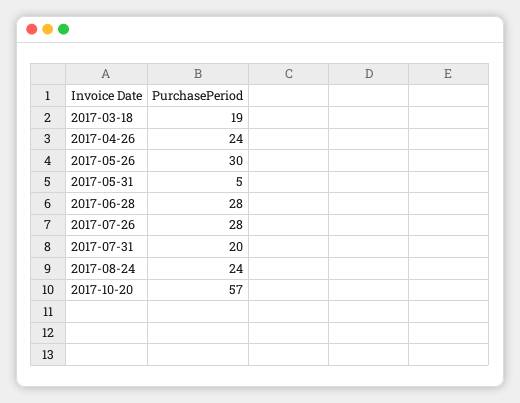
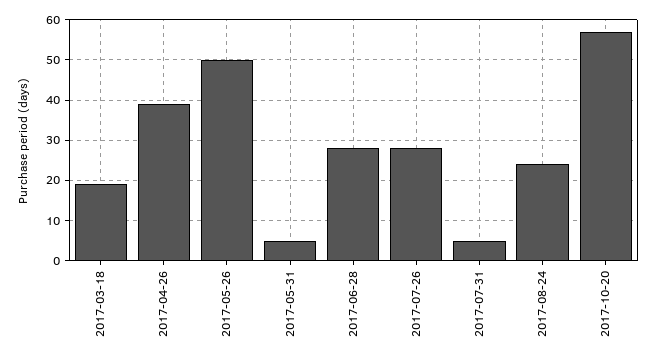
  {
    "2017-03-18": 19,
-   "2017-04-26": 24,
+   "2017-04-26": 40,
-   "2017-05-26": 30,
+   "2017-05-26": 50,
    "2017-05-31": 5,
    "2017-06-28": 28,
    "2017-07-26": 28,
-   "2017-07-31": 20,
+   "2017-07-31": 5,
    "2017-08-24": 24,
    "2017-10-20": 57
  }

